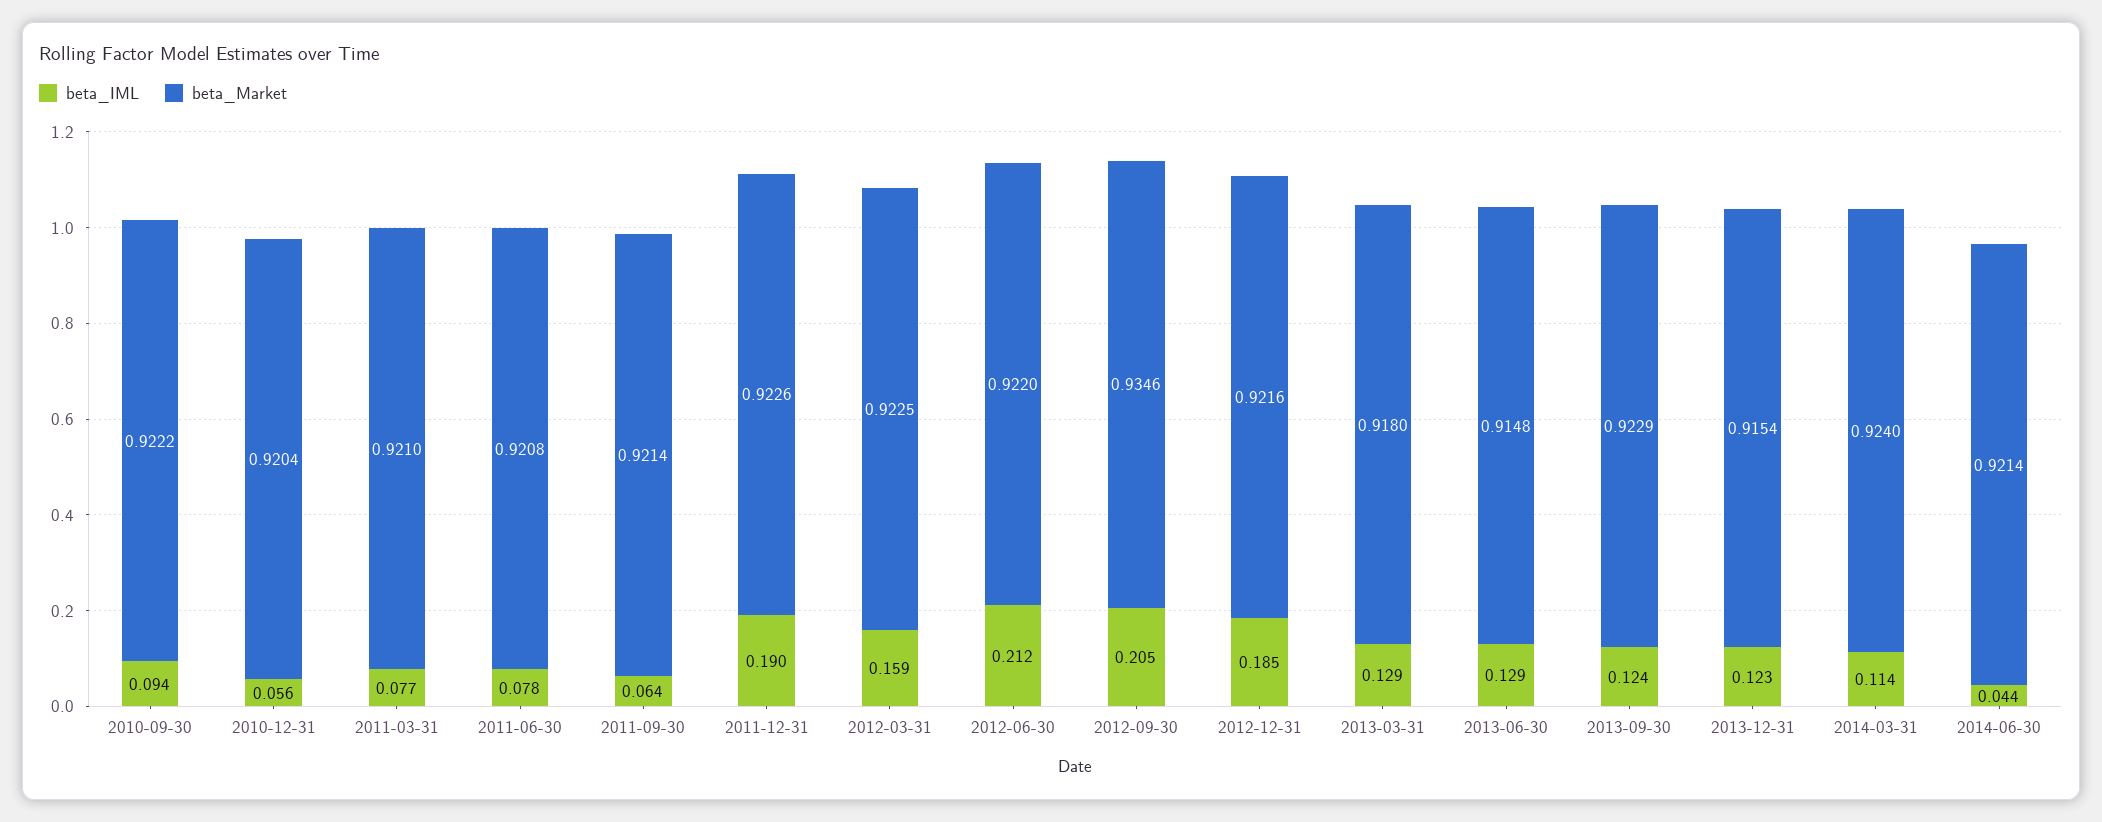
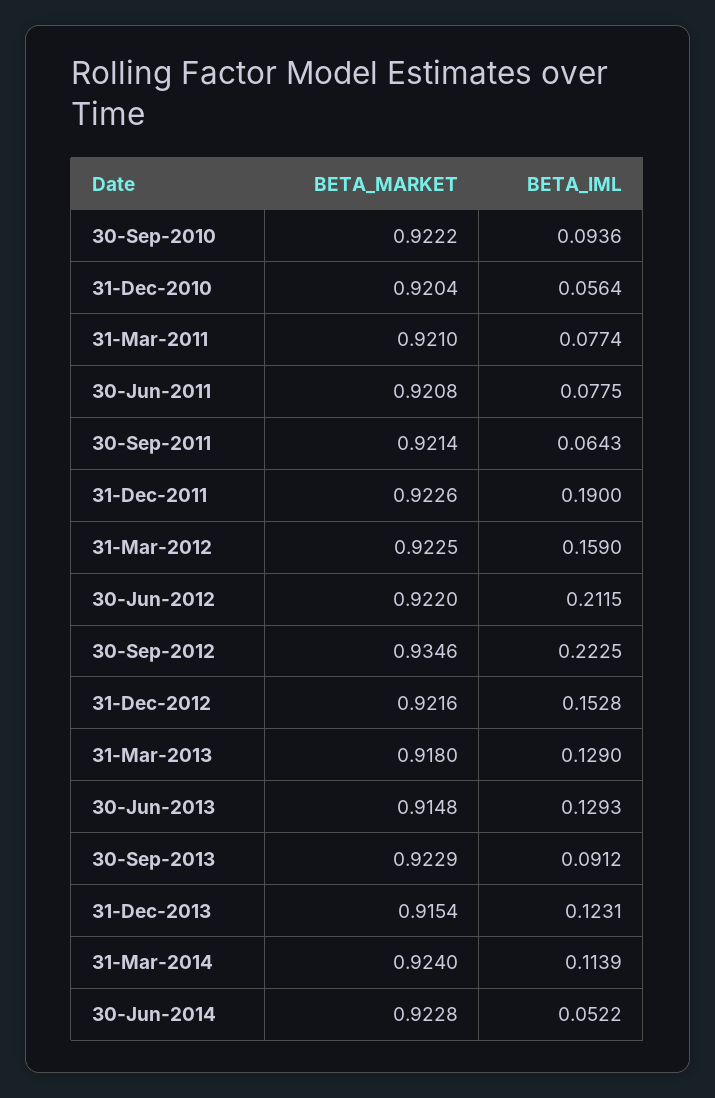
  {
    "beta_IML": {
      "2010-09-30": 0.0936,
      "2010-12-31": 0.0564,
      "2011-03-31": 0.0774,
      "2011-06-30": 0.0775,
      "2011-09-30": 0.0643,
      "2011-12-31": 0.19,
      "2012-03-31": 0.159,
      "2012-06-30": 0.2115,
-     "2012-09-30": 0.205,
+     "2012-09-30": 0.2225,
-     "2012-12-31": 0.185,
+     "2012-12-31": 0.1528,
      "2013-03-31": 0.129,
      "2013-06-30": 0.1293,
-     "2013-09-30": 0.124,
+     "2013-09-30": 0.0912,
      "2013-12-31": 0.1231,
      "2014-03-31": 0.1139,
-     "2014-06-30": 0.044
+     "2014-06-30": 0.0522
    },
    "beta_Market": {
      "2010-09-30": 0.9222,
      "2010-12-31": 0.9204,
      "2011-03-31": 0.921,
      "2011-06-30": 0.9208,
      "2011-09-30": 0.9214,
      "2011-12-31": 0.9226,
      "2012-03-31": 0.9225,
      "2012-06-30": 0.922,
      "2012-09-30": 0.9346,
      "2012-12-31": 0.9216,
      "2013-03-31": 0.918,
      "2013-06-30": 0.9148,
      "2013-09-30": 0.9229,
      "2013-12-31": 0.9154,
      "2014-03-31": 0.924,
-     "2014-06-30": 0.9214
+     "2014-06-30": 0.9228
    }
  }

